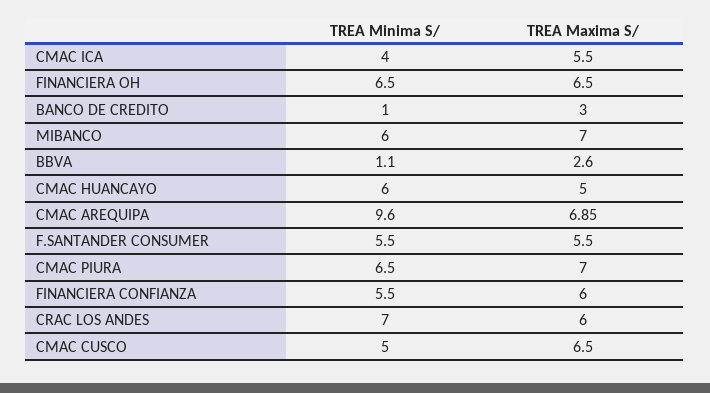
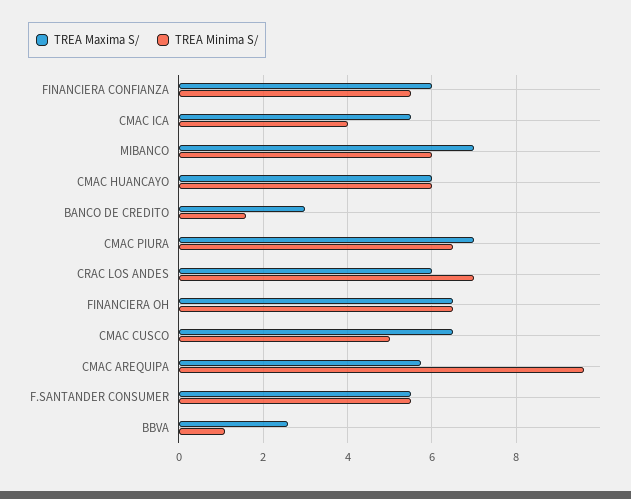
  {
    "TREA Minima S/": {
      "CMAC ICA": 4,
      "FINANCIERA OH": 6.5,
-     "BANCO DE CREDITO": 1,
+     "BANCO DE CREDITO": 1.6,
      "MIBANCO": 6,
      "BBVA": 1.1,
      "CMAC HUANCAYO": 6,
      "CMAC AREQUIPA": 9.6,
      "F.SANTANDER CONSUMER": 5.5,
      "CMAC PIURA": 6.5,
      "FINANCIERA CONFIANZA": 5.5,
      "CRAC LOS ANDES": 7,
      "CMAC CUSCO": 5
    },
    "TREA Maxima S/": {
      "CMAC ICA": 5.5,
      "FINANCIERA OH": 6.5,
      "BANCO DE CREDITO": 3,
      "MIBANCO": 7,
      "BBVA": 2.6,
-     "CMAC HUANCAYO": 5,
+     "CMAC HUANCAYO": 6,
-     "CMAC AREQUIPA": 6.85,
+     "CMAC AREQUIPA": 5.8,
      "F.SANTANDER CONSUMER": 5.5,
      "CMAC PIURA": 7,
      "FINANCIERA CONFIANZA": 6,
      "CRAC LOS ANDES": 6,
      "CMAC CUSCO": 6.5
    }
  }

